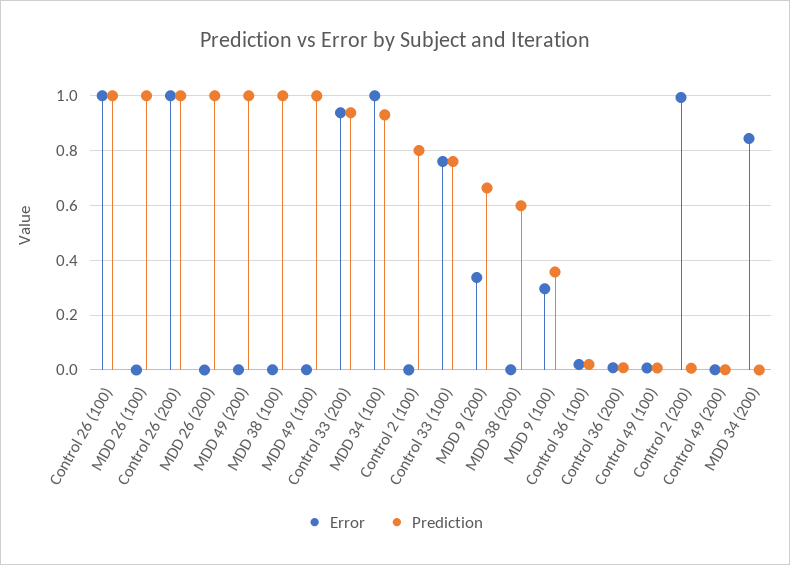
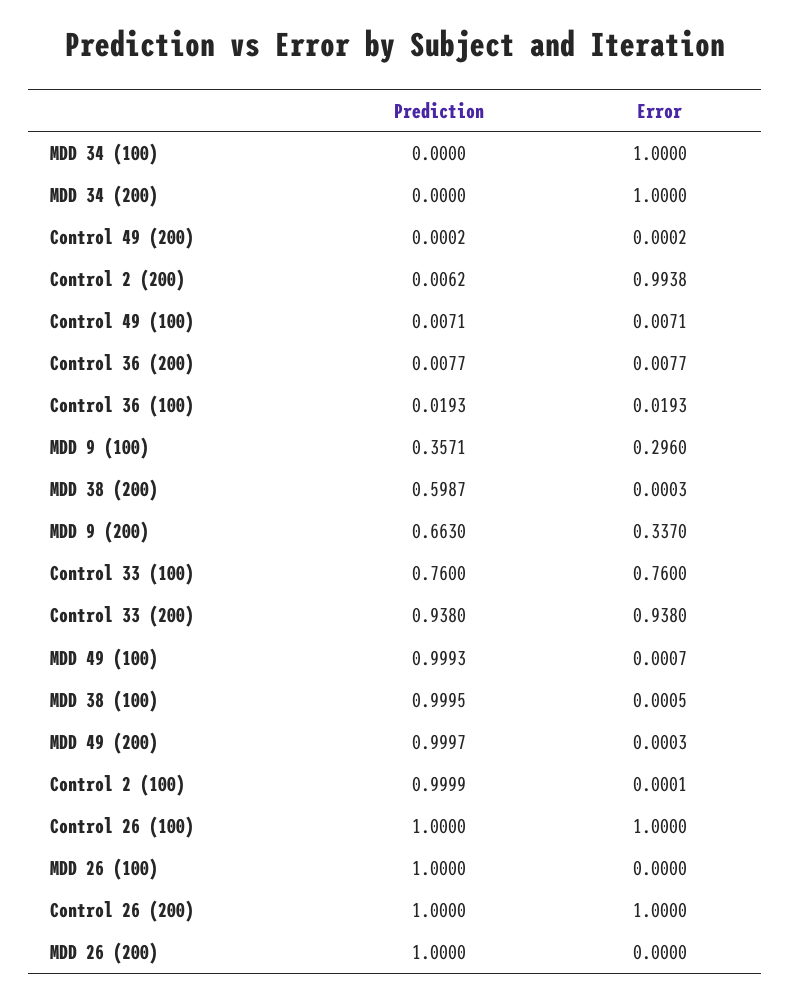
  {
    "Error": {
      "Control 26 (100)": 1,
      "MDD 26 (100)": 0,
      "Control 26 (200)": 1,
      "MDD 26 (200)": 0,
      "MDD 49 (200)": 0.0003,
      "MDD 38 (100)": 0.0005,
      "MDD 49 (100)": 0.0007,
      "Control 33 (200)": 0.938,
      "MDD 34 (100)": 1,
      "Control 2 (100)": 0.0001,
      "Control 33 (100)": 0.76,
      "MDD 9 (200)": 0.337,
      "MDD 38 (200)": 0.0003,
      "MDD 9 (100)": 0.296,
      "Control 36 (100)": 0.0193,
      "Control 36 (200)": 0.0077,
      "Control 49 (100)": 0.0071,
      "Control 2 (200)": 0.9938,
      "Control 49 (200)": 0.0002,
-     "MDD 34 (200)": 0.85
+     "MDD 34 (200)": 1
    },
    "Prediction": {
      "Control 26 (100)": 1,
      "MDD 26 (100)": 1,
      "Control 26 (200)": 1,
      "MDD 26 (200)": 1,
      "MDD 49 (200)": 0.9997,
      "MDD 38 (100)": 0.9995,
      "MDD 49 (100)": 0.9993,
      "Control 33 (200)": 0.938,
-     "MDD 34 (100)": 0.925,
+     "MDD 34 (100)": 0,
-     "Control 2 (100)": 0.8,
+     "Control 2 (100)": 0.9999,
      "Control 33 (100)": 0.76,
      "MDD 9 (200)": 0.663,
      "MDD 38 (200)": 0.5987,
      "MDD 9 (100)": 0.3571,
      "Control 36 (100)": 0.0193,
      "Control 36 (200)": 0.0077,
      "Control 49 (100)": 0.0071,
      "Control 2 (200)": 0.0062,
      "Control 49 (200)": 0.0002,
      "MDD 34 (200)": 0
    }
  }

